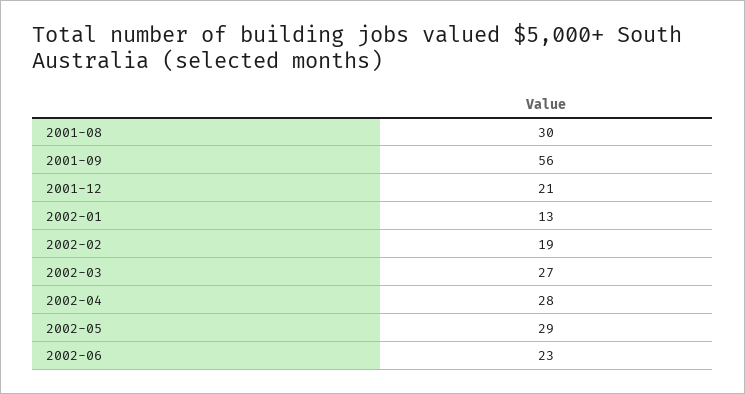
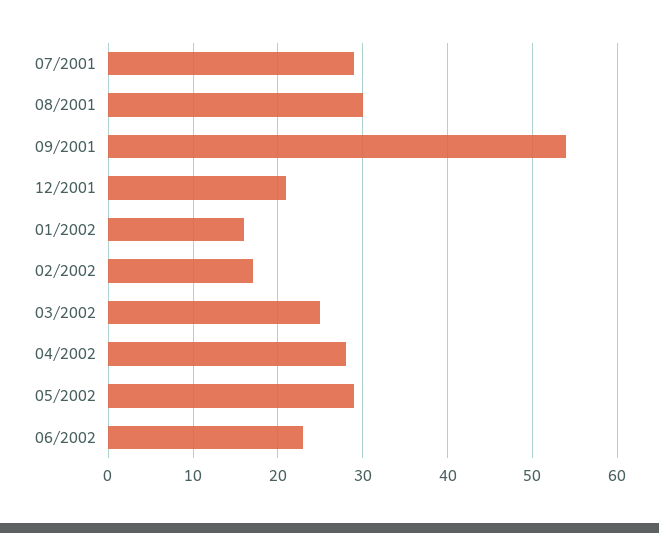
  {
    "2001-08": 30,
-   "2001-09": 56,
+   "2001-09": 54,
    "2001-12": 21,
-   "2002-01": 13,
+   "2002-01": 16,
-   "2002-02": 19,
+   "2002-02": 17,
-   "2002-03": 27,
+   "2002-03": 25,
    "2002-04": 28,
    "2002-05": 29,
-   "2002-06": 23
+   "2002-06": 23,
+   "07/2001": 29
  }

